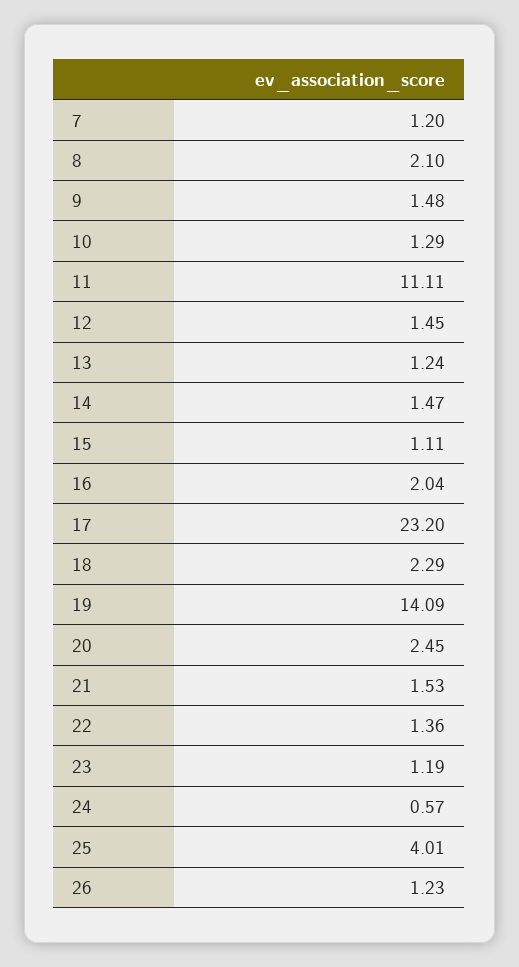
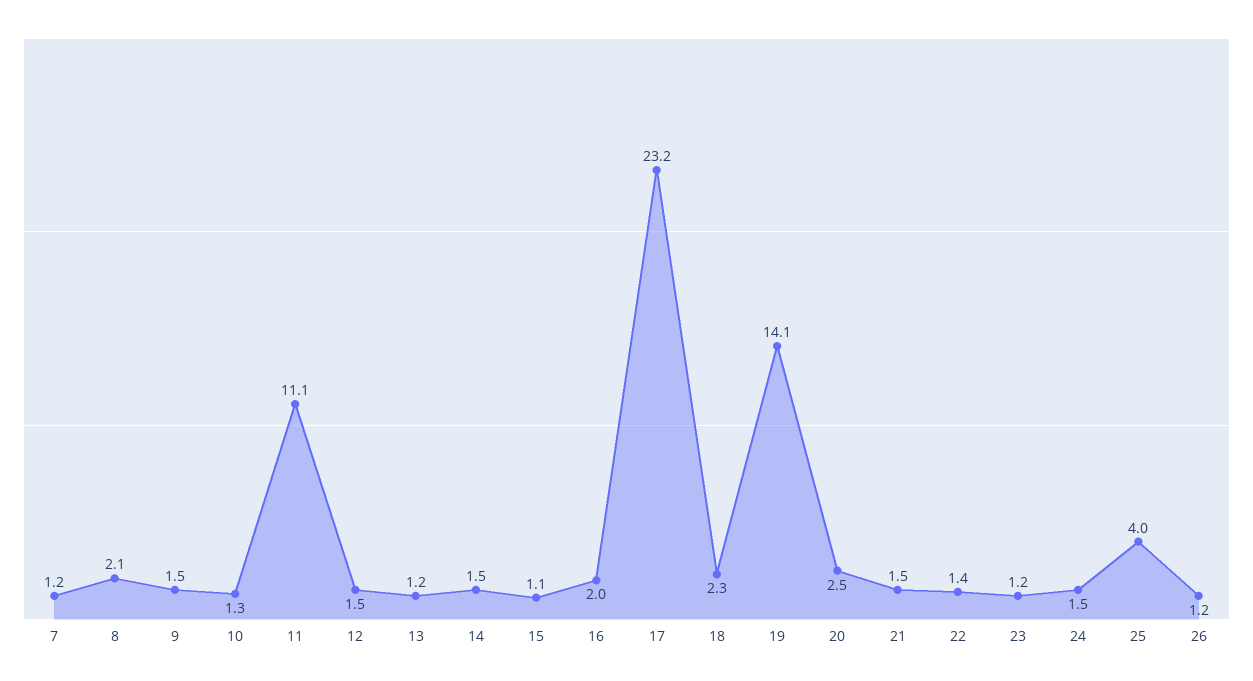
  {
    "7": 1.2,
    "8": 2.1,
    "9": 1.48,
    "10": 1.29,
    "11": 11.11,
    "12": 1.45,
    "13": 1.24,
    "14": 1.47,
    "15": 1.11,
    "16": 2.04,
    "17": 23.2,
    "18": 2.29,
    "19": 14.09,
    "20": 2.45,
    "21": 1.53,
    "22": 1.36,
    "23": 1.19,
-   "24": 0.57,
+   "24": 1.5,
    "25": 4.01,
    "26": 1.23
  }

